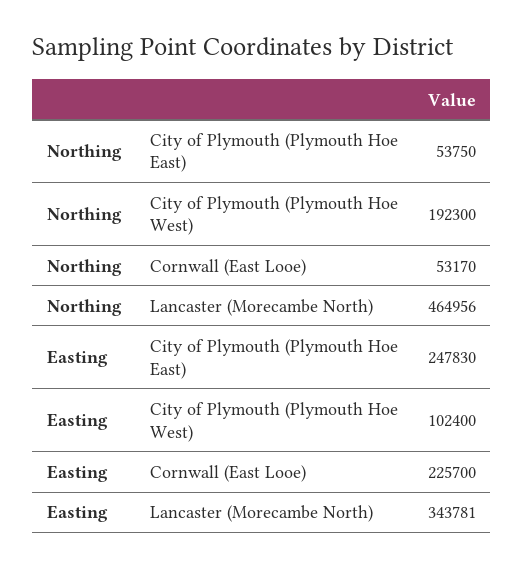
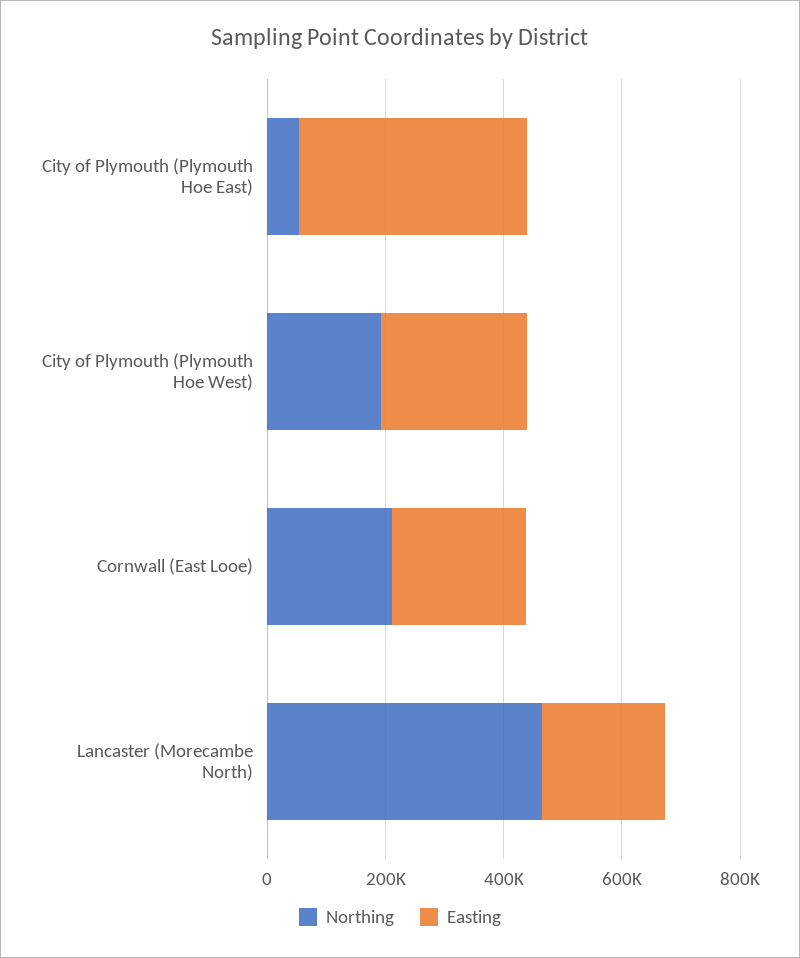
  {
    "Northing": {
      "City of Plymouth (Plymouth Hoe East)": 53750,
      "City of Plymouth (Plymouth Hoe West)": 192300,
-     "Cornwall (East Looe)": 53170,
+     "Cornwall (East Looe)": 200000,
      "Lancaster (Morecambe North)": 464956
    },
    "Easting": {
-     "City of Plymouth (Plymouth Hoe East)": 247830,
+     "City of Plymouth (Plymouth Hoe East)": 400000,
-     "City of Plymouth (Plymouth Hoe West)": 102400,
+     "City of Plymouth (Plymouth Hoe West)": 250000,
      "Cornwall (East Looe)": 225700,
-     "Lancaster (Morecambe North)": 343781
+     "Lancaster (Morecambe North)": 200000
    }
  }

